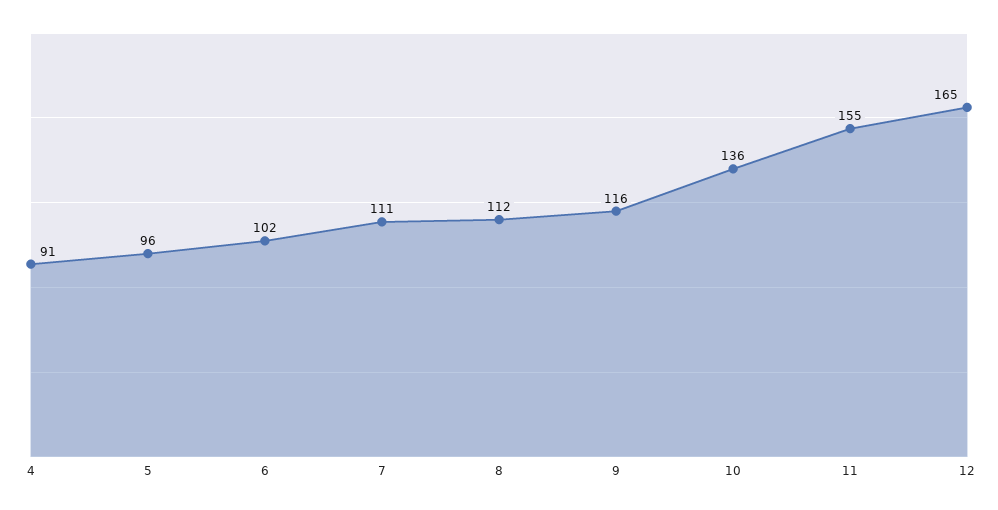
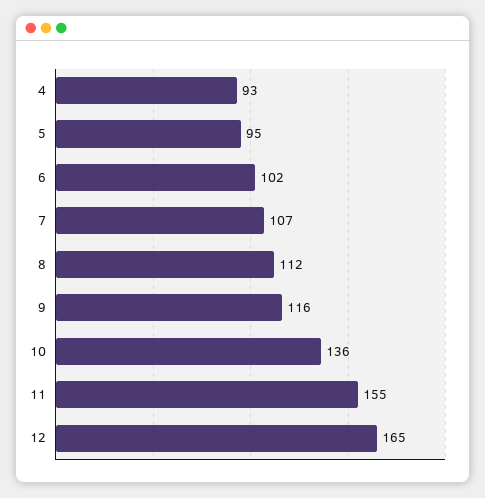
  {
-   "4": 91,
+   "4": 93,
-   "5": 96,
+   "5": 95,
    "6": 102,
-   "7": 111,
+   "7": 107,
    "8": 112,
    "9": 116,
    "10": 136,
    "11": 155,
    "12": 165
  }

